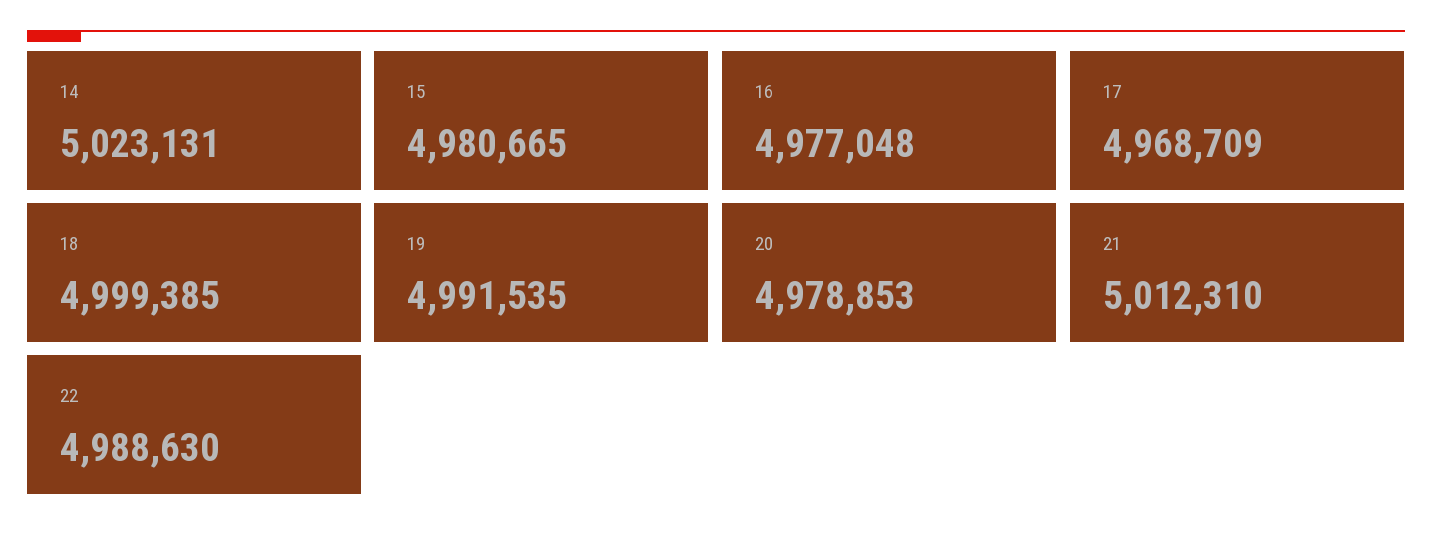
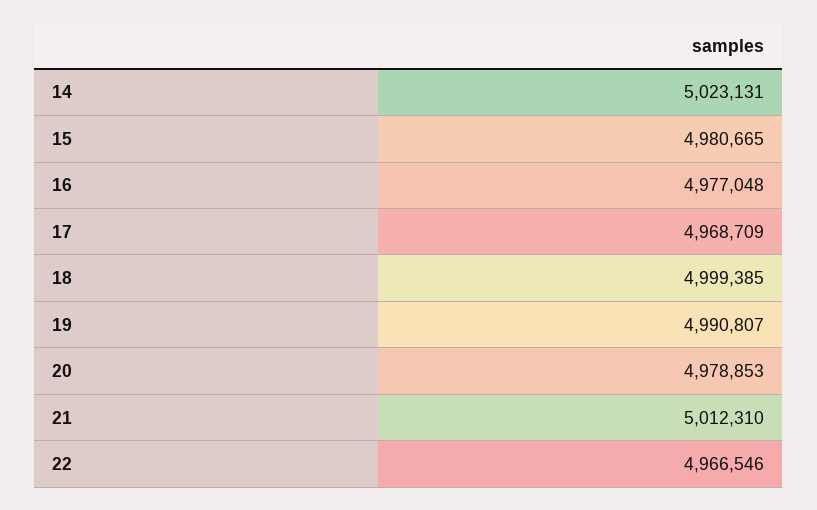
  {
    "14": 5023131,
    "15": 4980665,
    "16": 4977048,
    "17": 4968709,
    "18": 4999385,
-   "19": 4991535,
+   "19": 4990807,
    "20": 4978853,
    "21": 5012310,
-   "22": 4988630
+   "22": 4966546
  }

